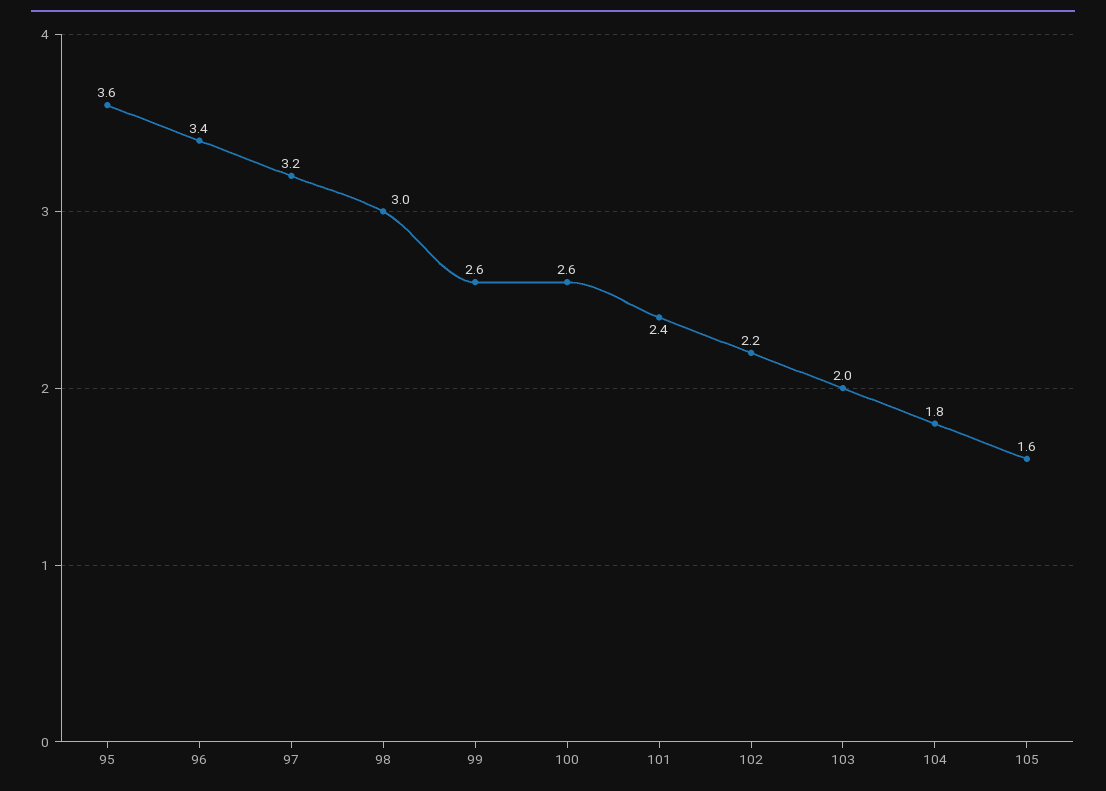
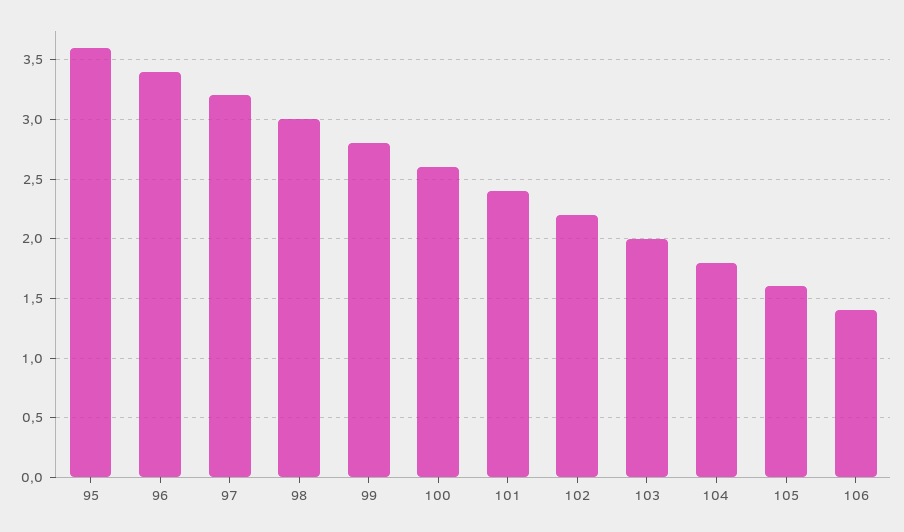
  {
    "95": 3.6,
    "96": 3.4,
    "97": 3.2,
    "98": 3,
-   "99": 2.6,
+   "99": 2.8,
    "100": 2.6,
    "101": 2.4,
    "102": 2.2,
    "103": 2,
    "104": 1.8,
-   "105": 1.6
+   "105": 1.6,
+   "106": 1.4
  }

